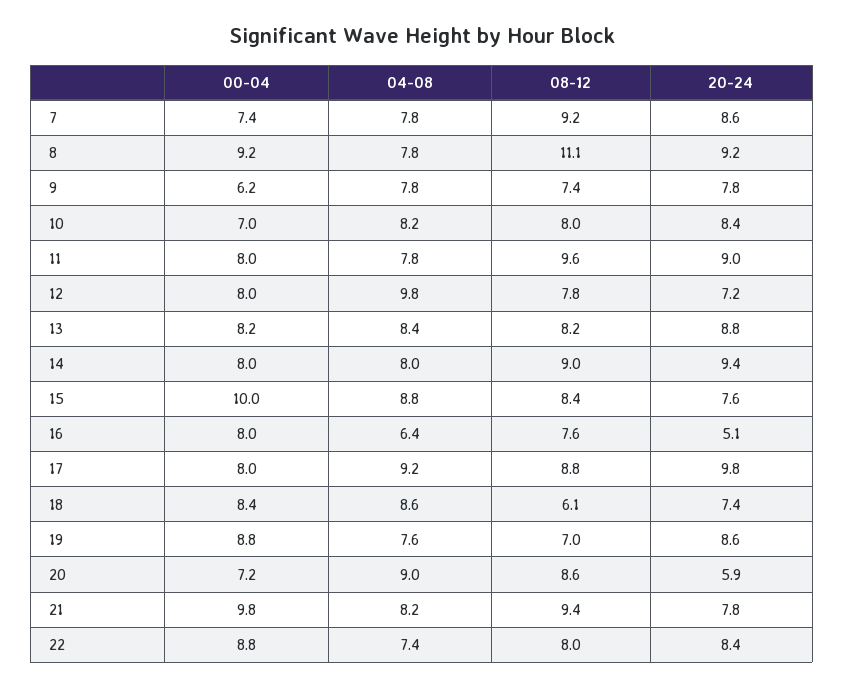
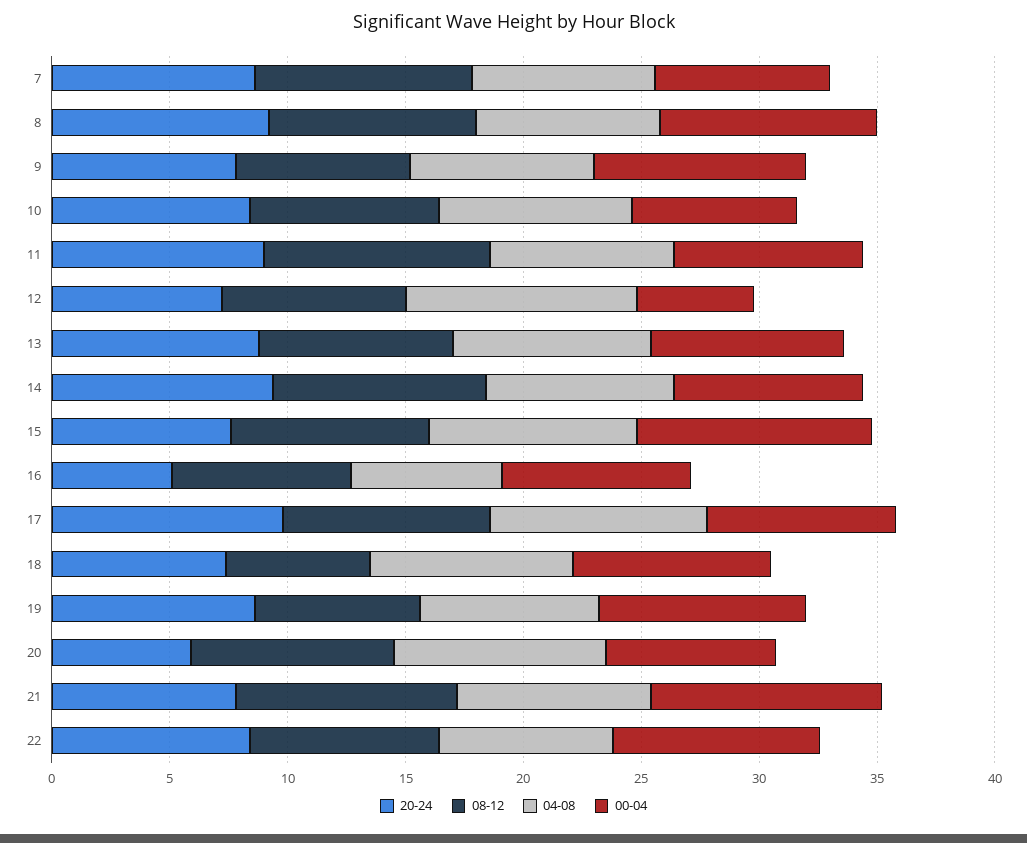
  {
    "00-04": {
      "7": 7.4,
      "8": 9.2,
-     "9": 6.2,
+     "9": 9,
      "10": 7,
      "11": 8,
-     "12": 8,
+     "12": 5,
      "13": 8.2,
      "14": 8,
      "15": 10,
      "16": 8,
      "17": 8,
      "18": 8.4,
      "19": 8.8,
      "20": 7.2,
      "21": 9.8,
      "22": 8.8
    },
    "04-08": {
      "7": 7.8,
      "8": 7.8,
      "9": 7.8,
      "10": 8.2,
      "11": 7.8,
      "12": 9.8,
      "13": 8.4,
      "14": 8,
      "15": 8.8,
      "16": 6.4,
      "17": 9.2,
      "18": 8.6,
      "19": 7.6,
      "20": 9,
      "21": 8.2,
      "22": 7.4
    },
    "08-12": {
      "7": 9.2,
-     "8": 11.1,
+     "8": 9,
      "9": 7.4,
      "10": 8,
      "11": 9.6,
      "12": 7.8,
      "13": 8.2,
      "14": 9,
      "15": 8.4,
      "16": 7.6,
      "17": 8.8,
      "18": 6.1,
      "19": 7,
      "20": 8.6,
      "21": 9.4,
      "22": 8
    },
    "20-24": {
      "7": 8.6,
      "8": 9.2,
      "9": 7.8,
      "10": 8.4,
      "11": 9,
      "12": 7.2,
      "13": 8.8,
      "14": 9.4,
      "15": 7.6,
      "16": 5.1,
      "17": 9.8,
      "18": 7.4,
      "19": 8.6,
      "20": 5.9,
      "21": 7.8,
      "22": 8.4
    }
  }

